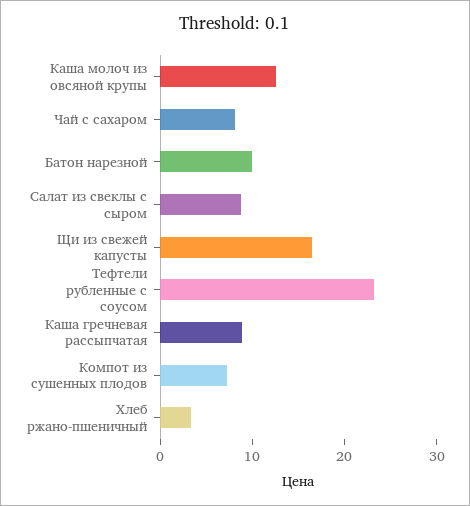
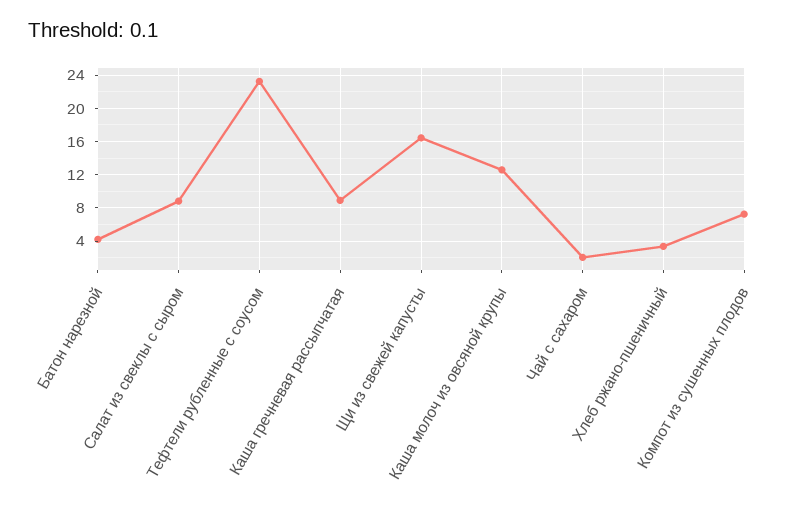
  {
    "Каша молоч из овсяной крупы": 13,
-   "Чай с сахаром": 8,
+   "Чай с сахаром": 2,
-   "Батон нарезной": 10,
+   "Батон нарезной": 4,
    "Салат из свеклы с сыром": 9,
    "Щи из свежей капусты": 16,
    "Тефтели рубленные с соусом": 23,
    "Каша гречневая рассыпчатая": 9,
    "Компот из сушенных плодов": 7,
    "Хлеб ржано-пшеничный": 3
  }

